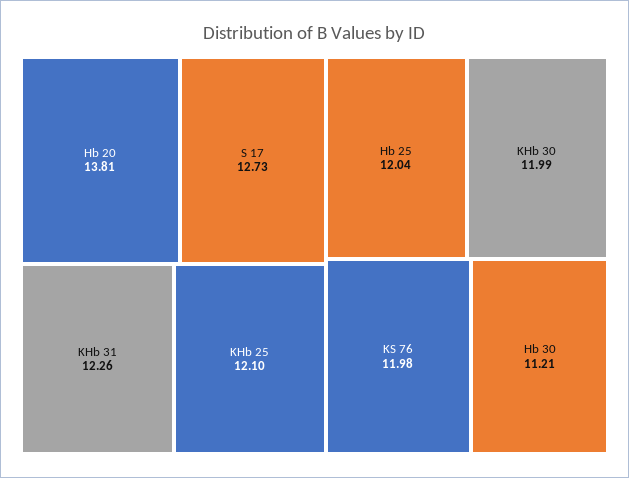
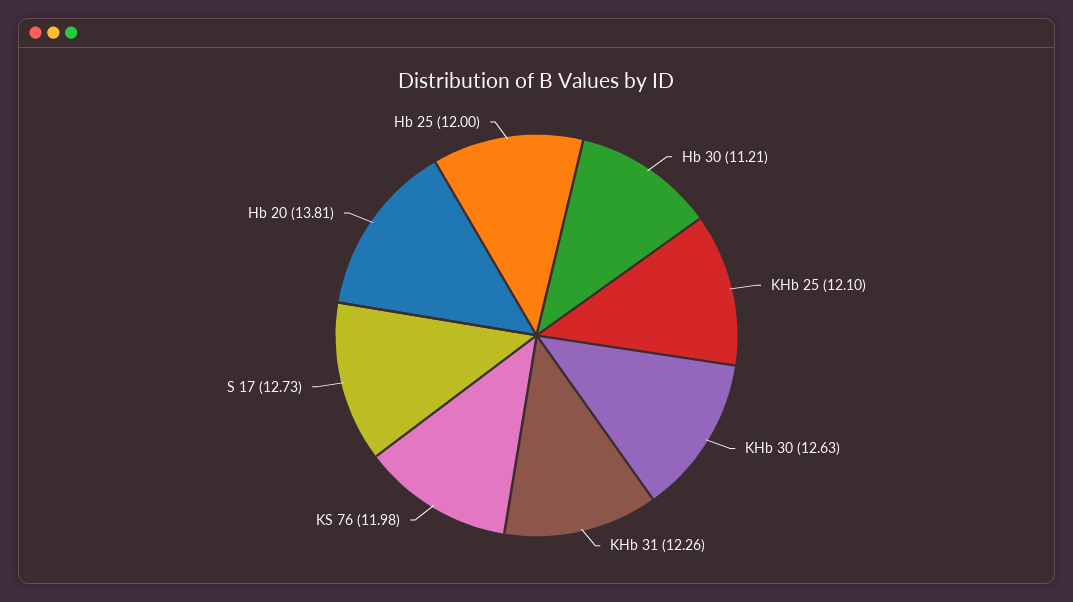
  {
    "Hb 20": 13.81,
    "S 17": 12.73,
    "KHb 31": 12.26,
    "KHb 25": 12.1,
-   "Hb 25": 12.04,
+   "Hb 25": 12,
-   "KHb 30": 11.99,
+   "KHb 30": 12.63,
    "KS 76": 11.98,
    "Hb 30": 11.21
  }

